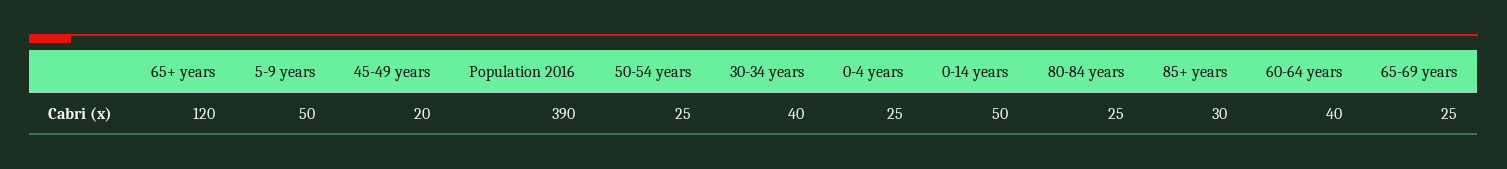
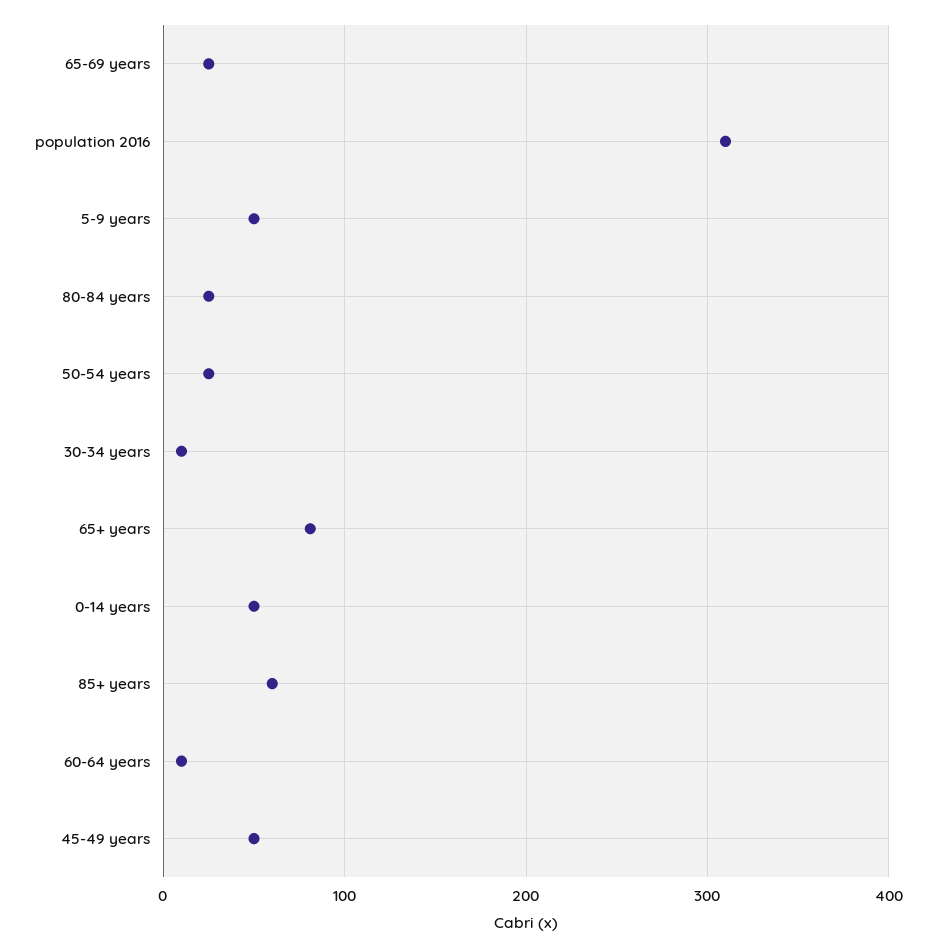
  {
-   "65+ years": 120,
+   "65+ years": 80,
    "5-9 years": 50,
-   "45-49 years": 20,
+   "45-49 years": 50,
-   "Population 2016": 390,
+   "Population 2016": 310,
    "50-54 years": 25,
-   "30-34 years": 40,
+   "30-34 years": 10,
-   "0-4 years": 25,
    "0-14 years": 50,
    "80-84 years": 25,
-   "85+ years": 30,
+   "85+ years": 60,
-   "60-64 years": 40,
+   "60-64 years": 10,
    "65-69 years": 25
  }

